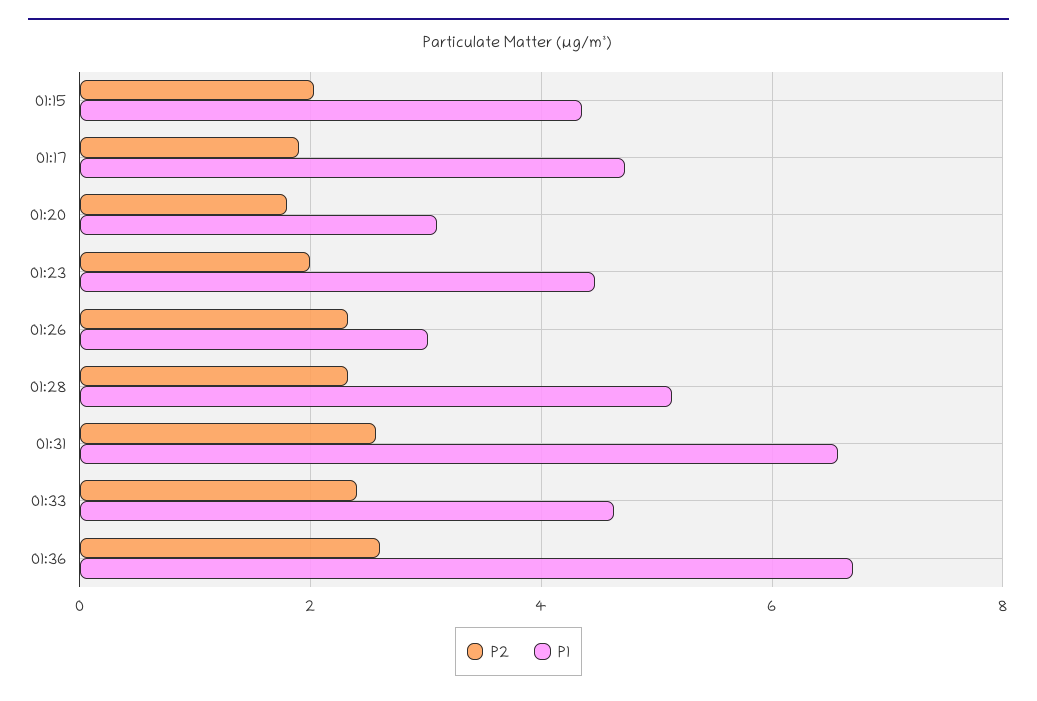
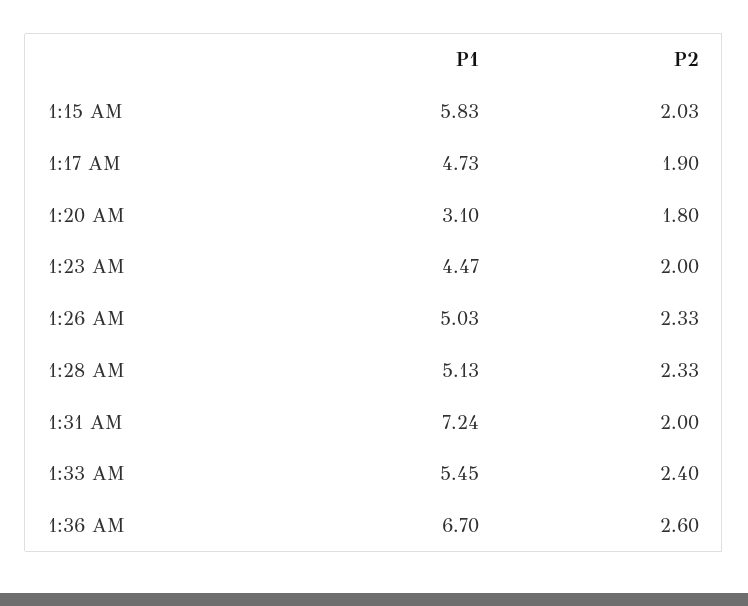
  {
    "P2": {
      "01:15": 2.03,
      "01:17": 1.9,
      "01:20": 1.8,
      "01:23": 2,
      "01:26": 2.33,
      "01:28": 2.33,
-     "01:31": 2.6,
+     "01:31": 2,
      "01:33": 2.4,
      "01:36": 2.6
    },
    "P1": {
-     "01:15": 4.4,
+     "01:15": 5.83,
      "01:17": 4.73,
      "01:20": 3.1,
      "01:23": 4.47,
-     "01:26": 3,
+     "01:26": 5.03,
      "01:28": 5.13,
-     "01:31": 6.6,
+     "01:31": 7.24,
-     "01:33": 4.6,
+     "01:33": 5.45,
      "01:36": 6.7
    }
  }

